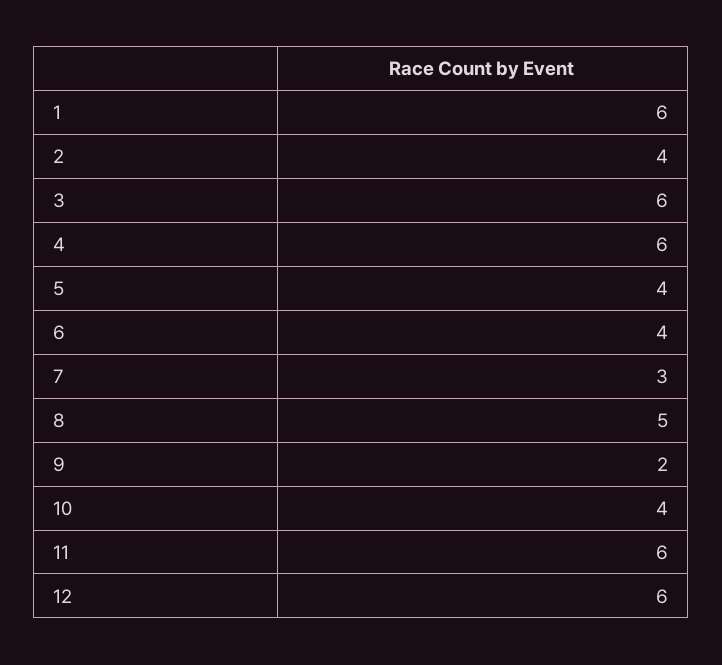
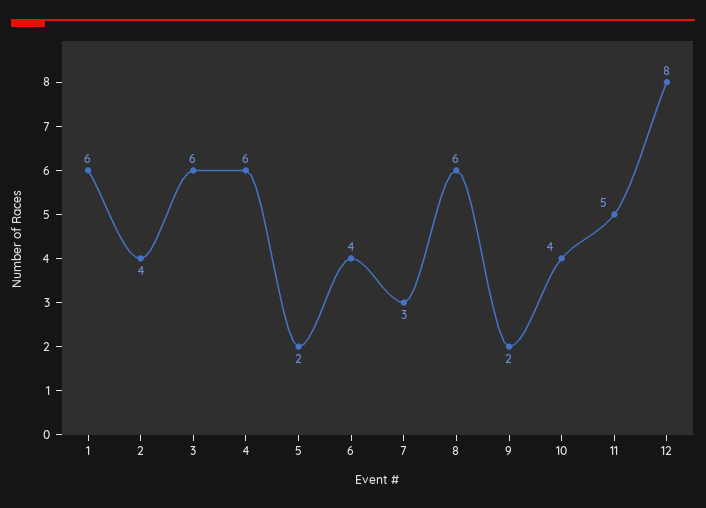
  {
    "1": 6,
    "2": 4,
    "3": 6,
    "4": 6,
-   "5": 4,
+   "5": 2,
    "6": 4,
    "7": 3,
-   "8": 5,
+   "8": 6,
    "9": 2,
    "10": 4,
-   "11": 6,
+   "11": 5,
-   "12": 6
+   "12": 8
  }

